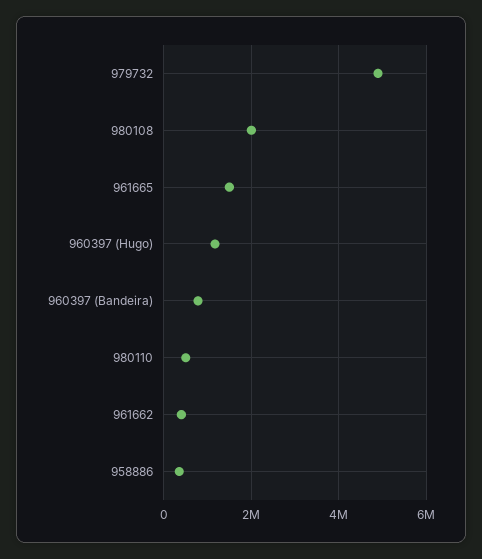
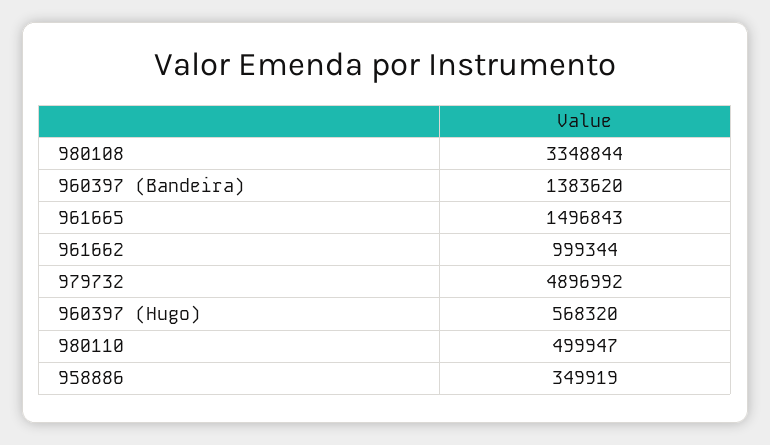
  {
    "979732": 4896992,
-   "980108": 2000000,
+   "980108": 3348844,
    "961665": 1496843,
-   "960397 (Hugo)": 1200000,
+   "960397 (Hugo)": 568320,
-   "960397 (Bandeira)": 800000,
+   "960397 (Bandeira)": 1383620,
    "980110": 499947,
-   "961662": 400000,
+   "961662": 999344,
    "958886": 349919
  }

